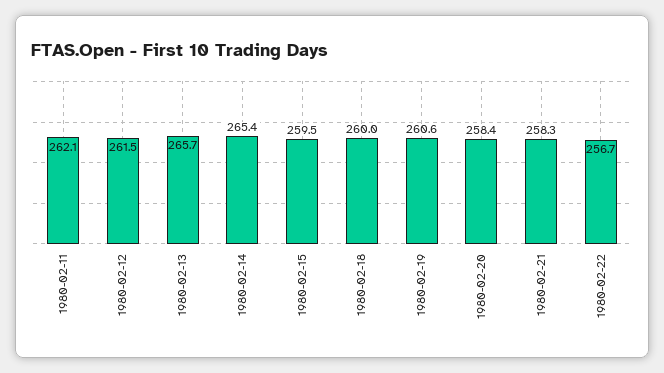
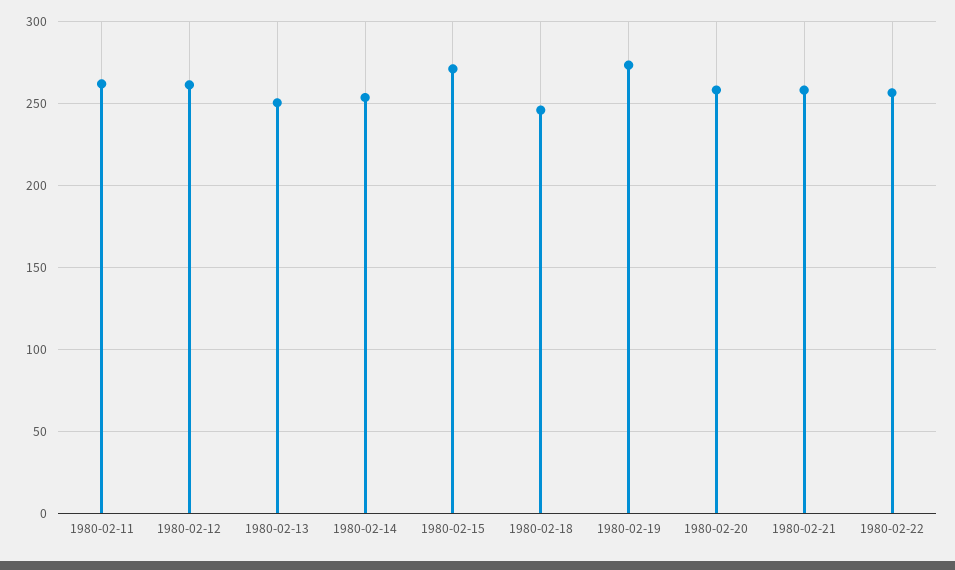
  {
    "1980-02-11": 262.1,
    "1980-02-12": 261.5,
-   "1980-02-13": 265.7,
+   "1980-02-13": 250,
-   "1980-02-14": 265.4,
+   "1980-02-14": 255,
-   "1980-02-15": 259.5,
+   "1980-02-15": 270,
-   "1980-02-18": 260,
+   "1980-02-18": 245,
-   "1980-02-19": 260.6,
+   "1980-02-19": 275,
    "1980-02-20": 258.4,
    "1980-02-21": 258.3,
    "1980-02-22": 256.7
  }

